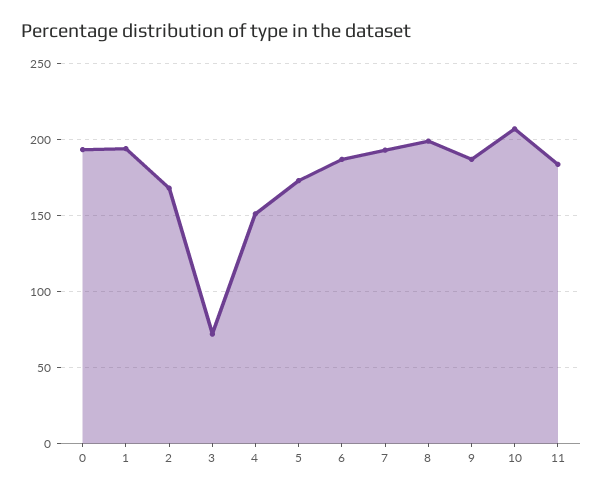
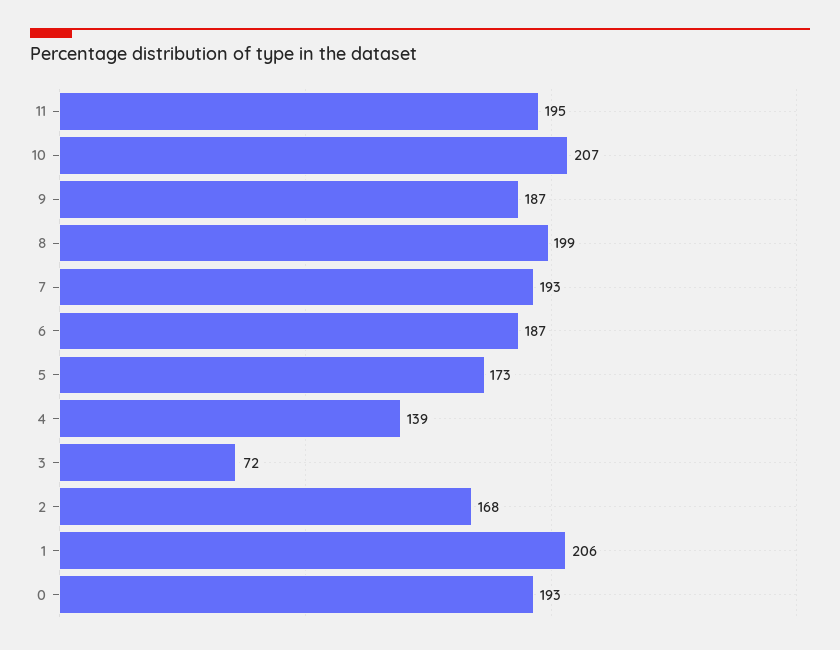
  {
    "0": 193,
-   "1": 195,
+   "1": 206,
    "2": 168,
    "3": 72,
-   "4": 150,
+   "4": 139,
    "5": 173,
    "6": 187,
    "7": 193,
    "8": 199,
    "9": 187,
    "10": 207,
-   "11": 185
+   "11": 195
  }

